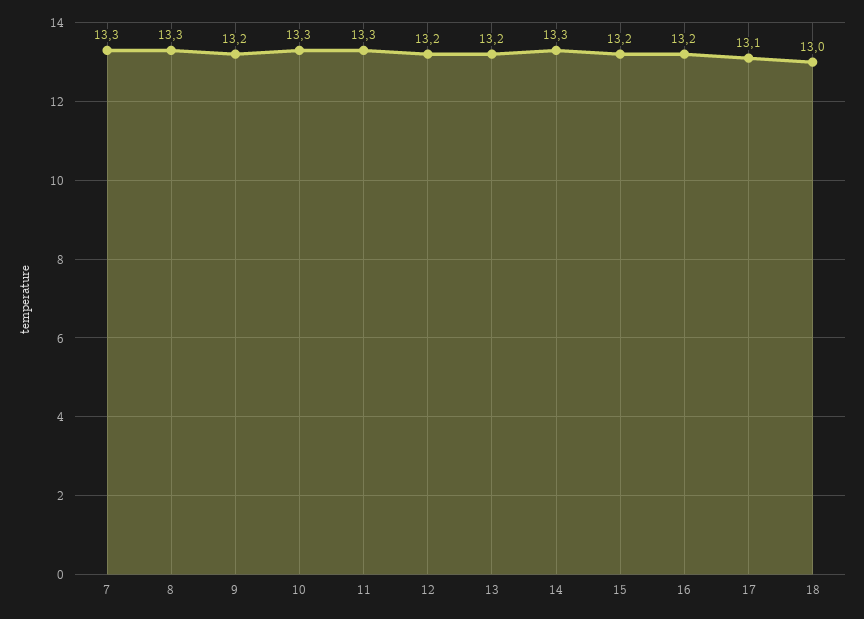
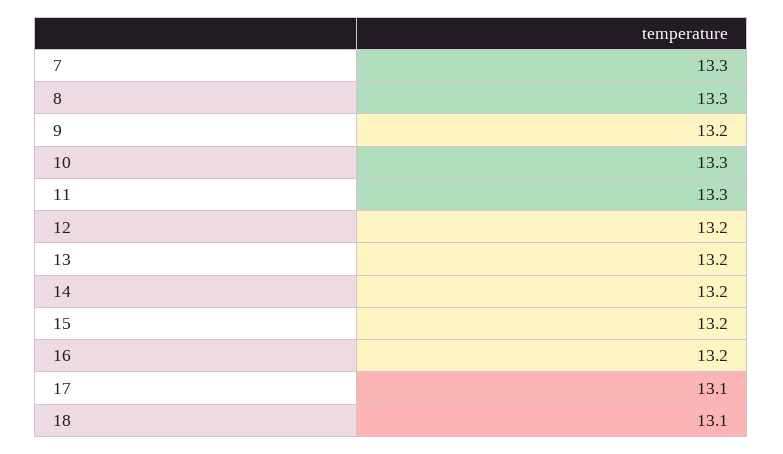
  {
    "7": 13.3,
    "8": 13.3,
    "9": 13.2,
    "10": 13.3,
    "11": 13.3,
    "12": 13.2,
    "13": 13.2,
-   "14": 13.3,
+   "14": 13.2,
    "15": 13.2,
    "16": 13.2,
    "17": 13.1,
-   "18": 13
+   "18": 13.1
  }

